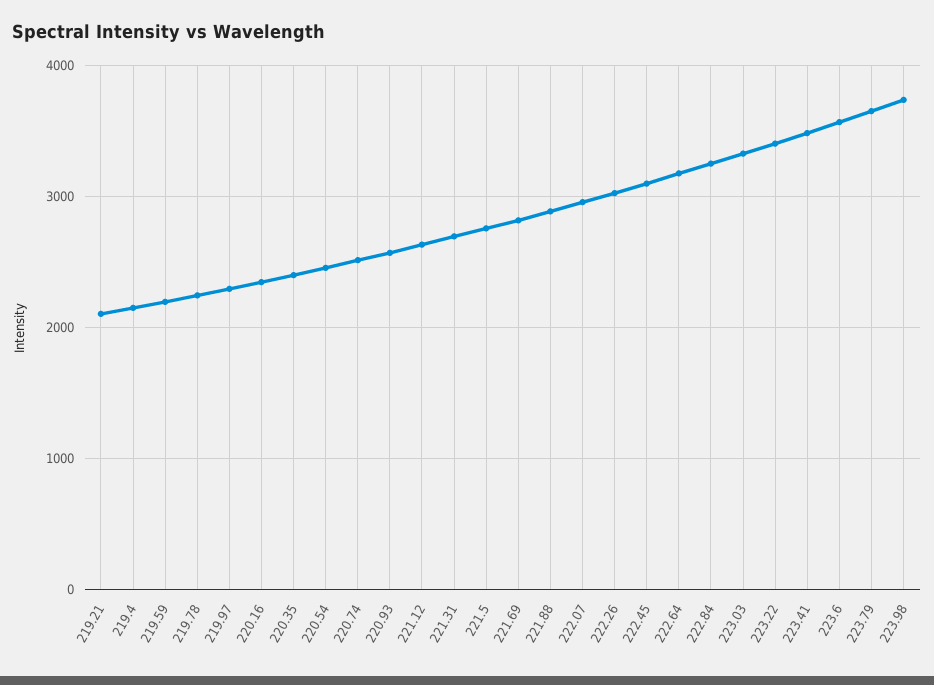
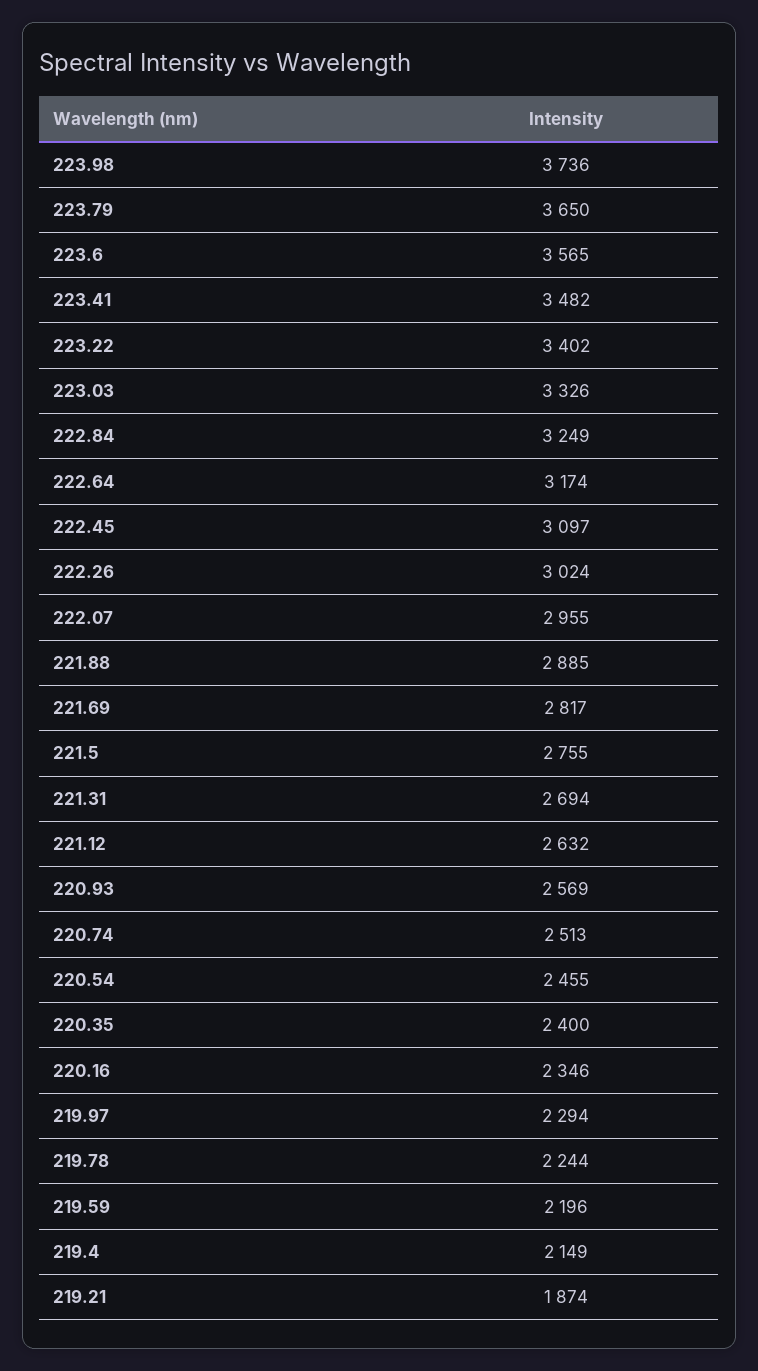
  {
-   "219.21": 2100,
+   "219.21": 1874,
    "219.4": 2149,
    "219.59": 2196,
    "219.78": 2244,
    "219.97": 2294,
    "220.16": 2346,
    "220.35": 2400,
    "220.54": 2455,
    "220.74": 2513,
    "220.93": 2569,
    "221.12": 2632,
    "221.31": 2694,
    "221.5": 2755,
    "221.69": 2817,
    "221.88": 2885,
    "222.07": 2955,
    "222.26": 3024,
    "222.45": 3097,
    "222.64": 3174,
    "222.84": 3249,
    "223.03": 3326,
    "223.22": 3402,
    "223.41": 3482,
    "223.6": 3565,
    "223.79": 3650,
    "223.98": 3736
  }

